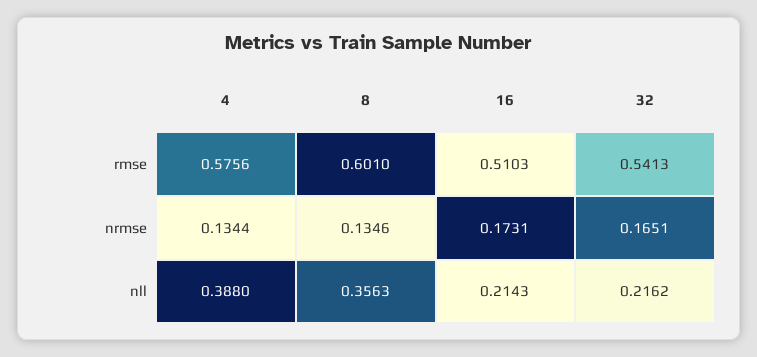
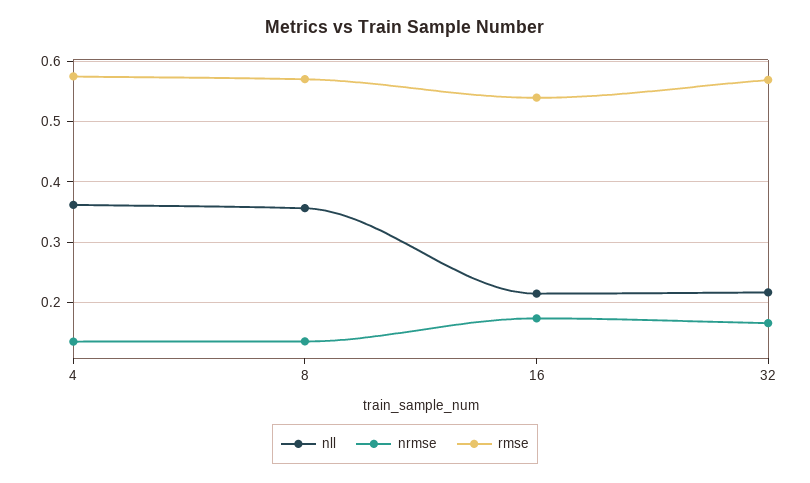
  {
    "rmse": {
      "4": 0.5756,
-     "8": 0.601,
+     "8": 0.57,
-     "16": 0.5103,
+     "16": 0.54,
-     "32": 0.5413
+     "32": 0.57
    },
    "nrmse": {
      "4": 0.1344,
      "8": 0.1346,
      "16": 0.1731,
      "32": 0.1651
    },
    "nll": {
-     "4": 0.388,
+     "4": 0.36,
      "8": 0.3563,
      "16": 0.2143,
      "32": 0.2162
    }
  }

